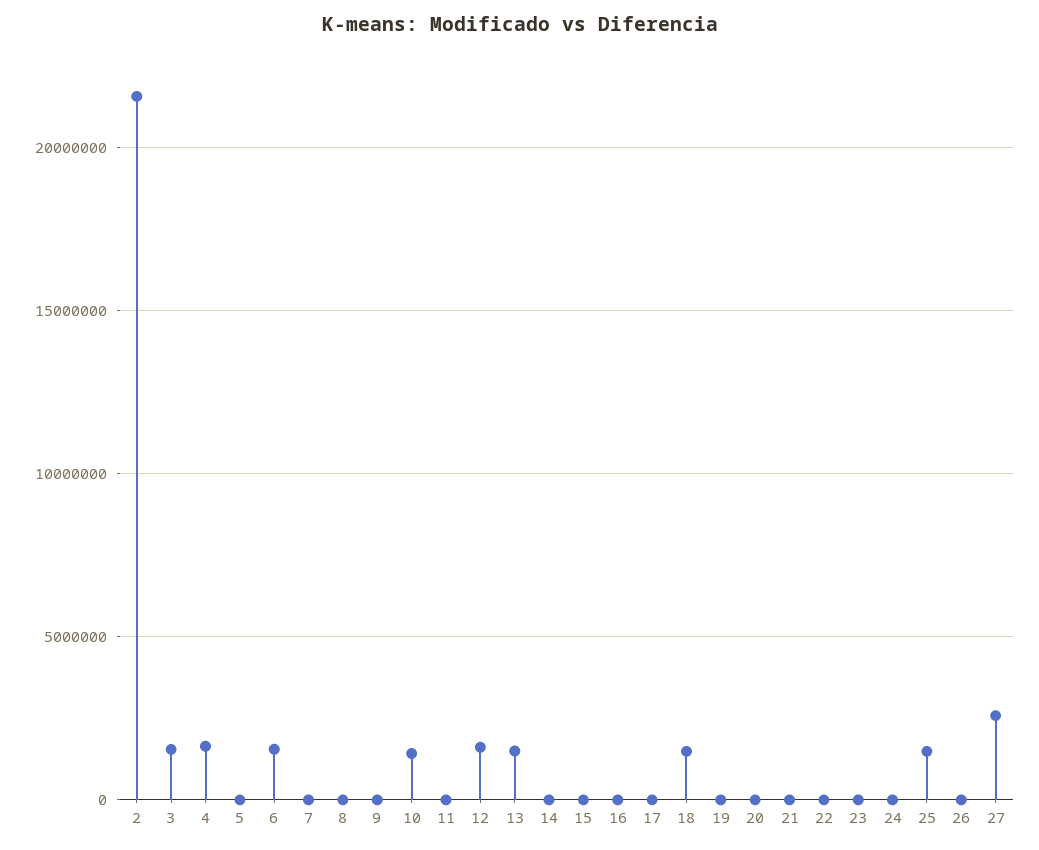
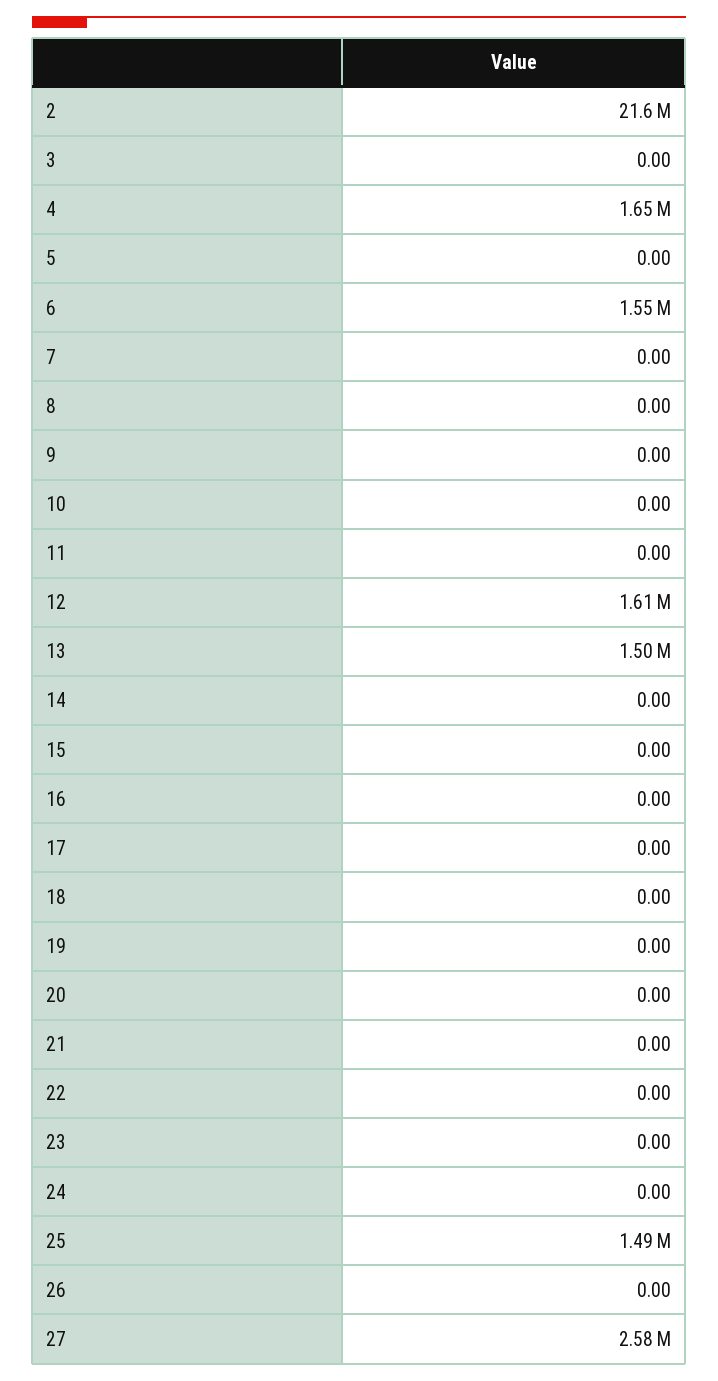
  {
    "2": 21600000,
-   "3": 1500000,
+   "3": 0,
    "4": 1650000,
    "5": 0,
    "6": 1550000,
    "7": 0,
    "8": 0,
    "9": 0,
-   "10": 1500000,
+   "10": 0,
    "11": 0,
    "12": 1610000,
    "13": 1500000,
    "14": 0,
    "15": 0,
    "16": 0,
    "17": 0,
-   "18": 1500000,
+   "18": 0,
    "19": 0,
    "20": 0,
    "21": 0,
    "22": 0,
    "23": 0,
    "24": 0,
    "25": 1490000,
    "26": 0,
    "27": 2580000
  }

